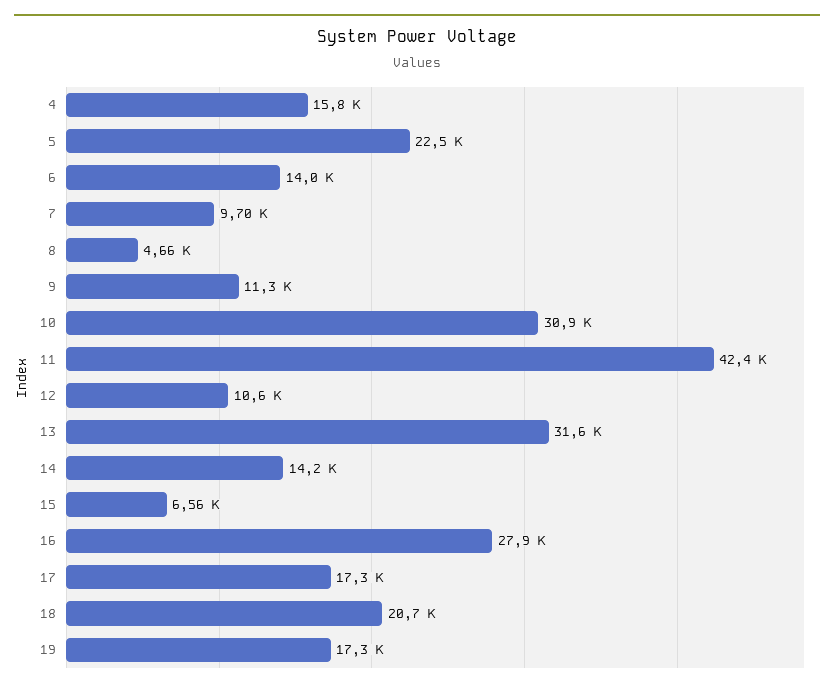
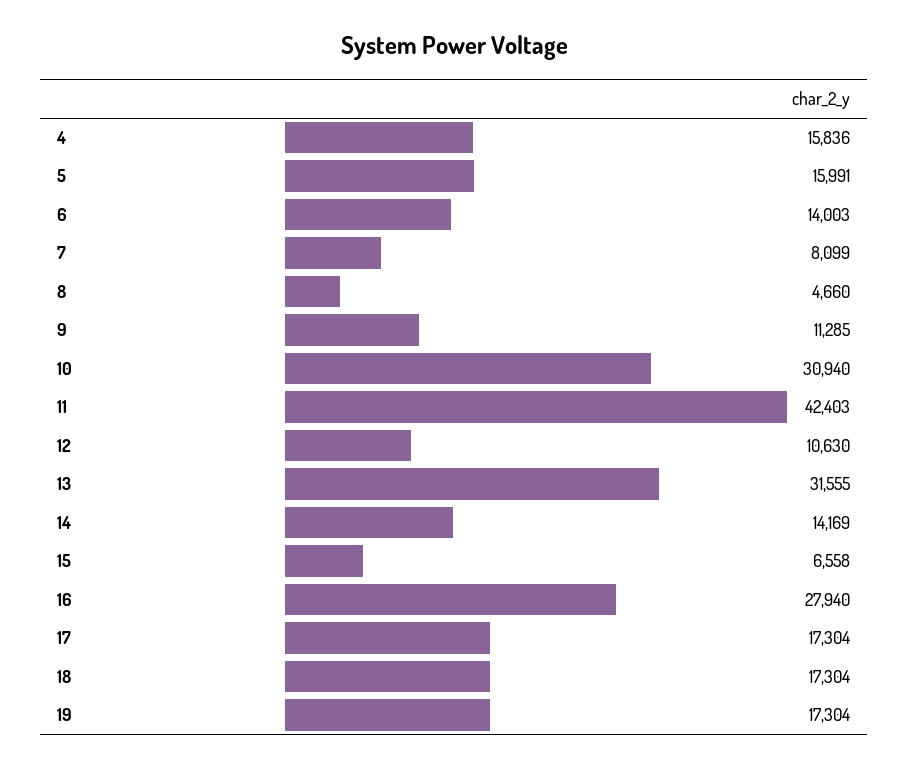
  {
    "4": 15836,
-   "5": 22500,
+   "5": 15991,
    "6": 14003,
-   "7": 9700,
+   "7": 8099,
    "8": 4660,
    "9": 11285,
    "10": 30940,
    "11": 42403,
    "12": 10630,
    "13": 31555,
    "14": 14169,
    "15": 6558,
    "16": 27940,
    "17": 17304,
-   "18": 20700,
+   "18": 17304,
    "19": 17304
  }

